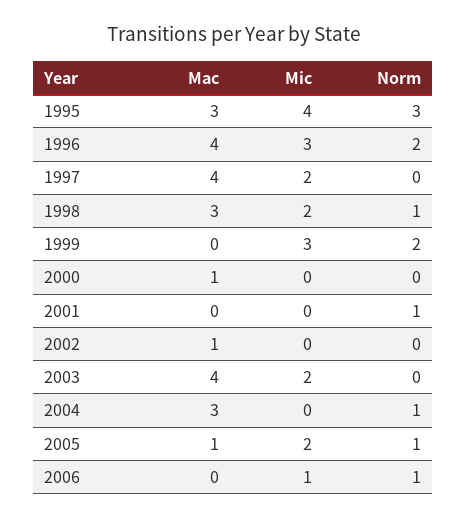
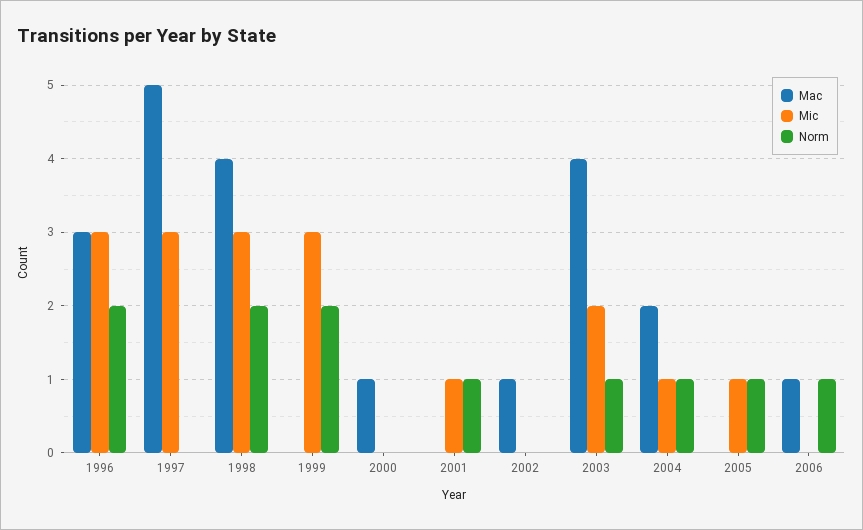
  {
    "Mac": {
-     "1995": 3,
-     "1996": 4,
+     "1996": 3,
-     "1997": 4,
+     "1997": 5,
-     "1998": 3,
+     "1998": 4,
      "1999": 0,
      "2000": 1,
      "2001": 0,
      "2002": 1,
      "2003": 4,
-     "2004": 3,
+     "2004": 2,
-     "2005": 1,
+     "2005": 0,
-     "2006": 0
+     "2006": 1
    },
    "Mic": {
-     "1995": 4,
      "1996": 3,
-     "1997": 2,
+     "1997": 3,
-     "1998": 2,
+     "1998": 3,
      "1999": 3,
      "2000": 0,
-     "2001": 0,
+     "2001": 1,
      "2002": 0,
      "2003": 2,
-     "2004": 0,
+     "2004": 1,
-     "2005": 2,
+     "2005": 1,
-     "2006": 1
+     "2006": 0
    },
    "Norm": {
-     "1995": 3,
      "1996": 2,
      "1997": 0,
-     "1998": 1,
+     "1998": 2,
      "1999": 2,
      "2000": 0,
      "2001": 1,
      "2002": 0,
-     "2003": 0,
+     "2003": 1,
      "2004": 1,
      "2005": 1,
      "2006": 1
    }
  }

